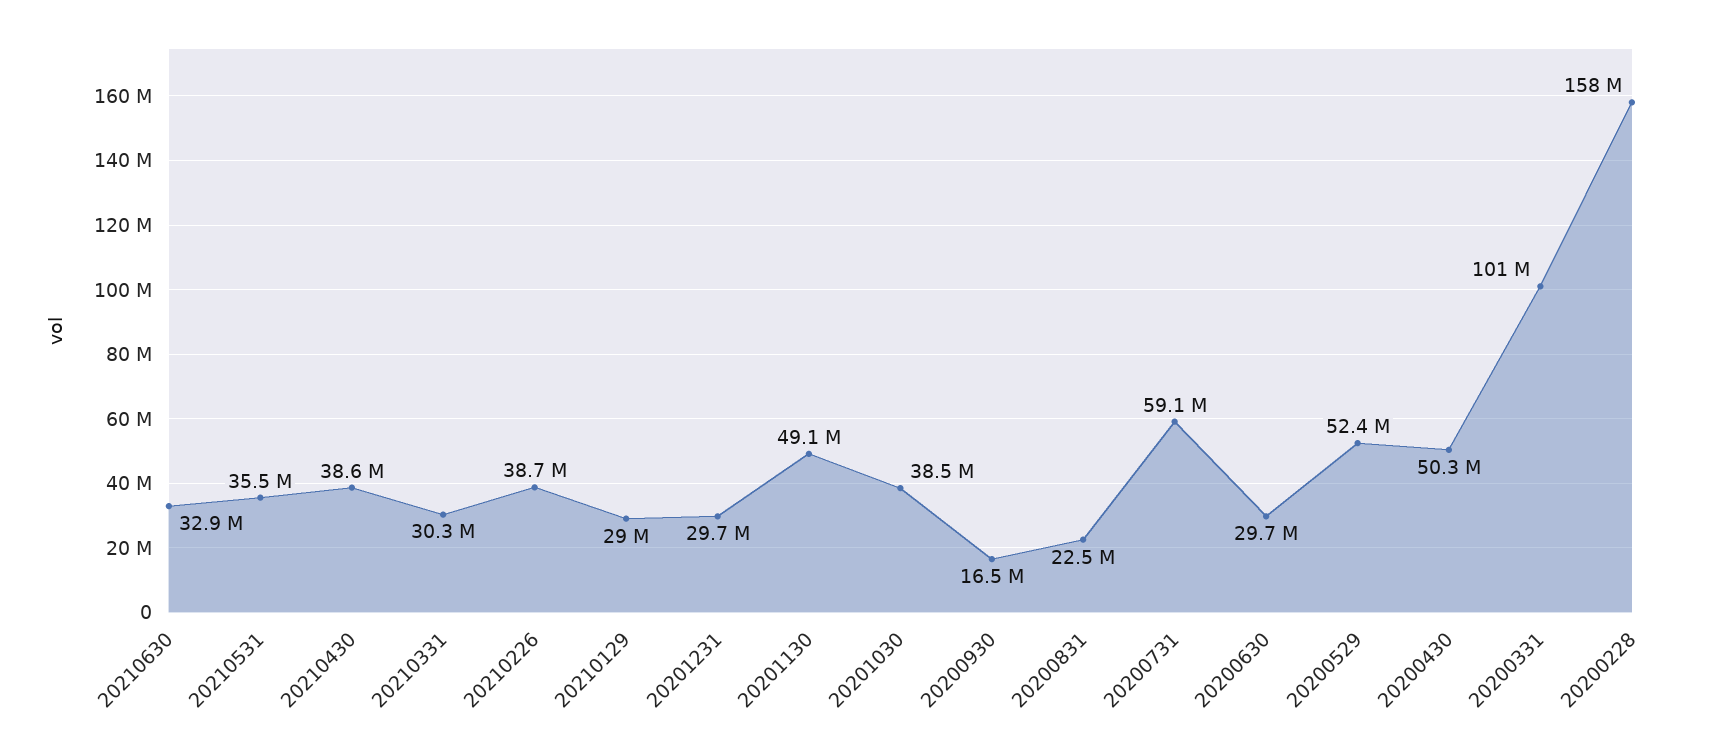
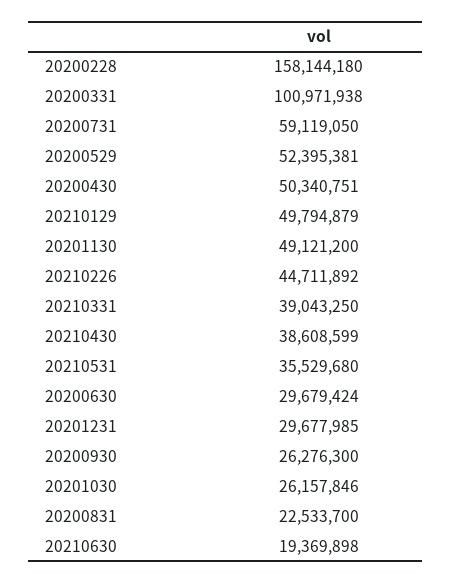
  {
-   "20210630": 32900000,
+   "20210630": 19369898,
    "20210531": 35529680,
    "20210430": 38608599,
-   "20210331": 30300000,
+   "20210331": 39043250,
-   "20210226": 38700000,
+   "20210226": 44711892,
-   "20210129": 29000000,
+   "20210129": 49794879,
    "20201231": 29677985,
    "20201130": 49121200,
-   "20201030": 38500000,
+   "20201030": 26157846,
-   "20200930": 16500000,
+   "20200930": 26276300,
    "20200831": 22533700,
    "20200731": 59119050,
    "20200630": 29679424,
    "20200529": 52395381,
    "20200430": 50340751,
    "20200331": 100971938,
    "20200228": 158144180
  }

